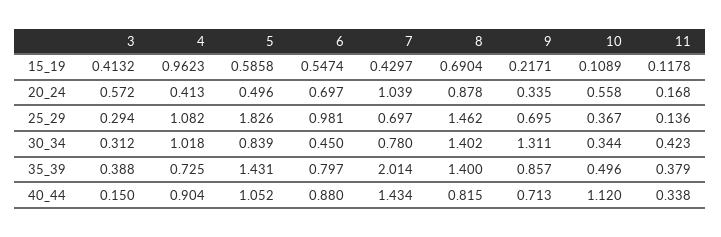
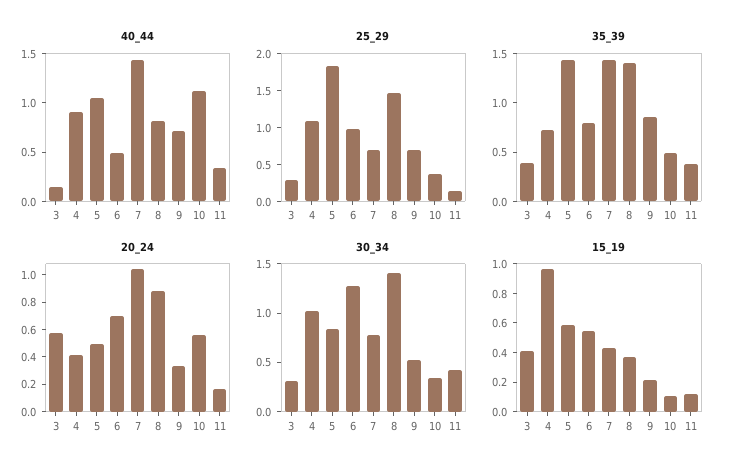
  {
    "15_19": {
      "3": 0.4132,
      "4": 0.9623,
      "5": 0.5858,
      "6": 0.5474,
      "7": 0.4297,
-     "8": 0.6904,
+     "8": 0.4,
      "9": 0.2171,
      "10": 0.1089,
      "11": 0.1178
    },
    "20_24": {
      "3": 0.572,
      "4": 0.413,
      "5": 0.496,
      "6": 0.697,
      "7": 1.039,
      "8": 0.878,
      "9": 0.335,
      "10": 0.558,
      "11": 0.168
    },
    "25_29": {
      "3": 0.294,
      "4": 1.082,
      "5": 1.826,
      "6": 0.981,
      "7": 0.697,
      "8": 1.462,
      "9": 0.695,
      "10": 0.367,
      "11": 0.136
    },
    "30_34": {
      "3": 0.312,
      "4": 1.018,
      "5": 0.839,
-     "6": 0.45,
+     "6": 1.3,
      "7": 0.78,
      "8": 1.402,
-     "9": 1.311,
+     "9": 0.5,
      "10": 0.344,
      "11": 0.423
    },
    "35_39": {
      "3": 0.388,
      "4": 0.725,
      "5": 1.431,
      "6": 0.797,
-     "7": 2.014,
+     "7": 1.4,
      "8": 1.4,
      "9": 0.857,
      "10": 0.496,
      "11": 0.379
    },
    "40_44": {
      "3": 0.15,
      "4": 0.904,
      "5": 1.052,
-     "6": 0.88,
+     "6": 0.5,
      "7": 1.434,
      "8": 0.815,
      "9": 0.713,
      "10": 1.12,
      "11": 0.338
    }
  }

